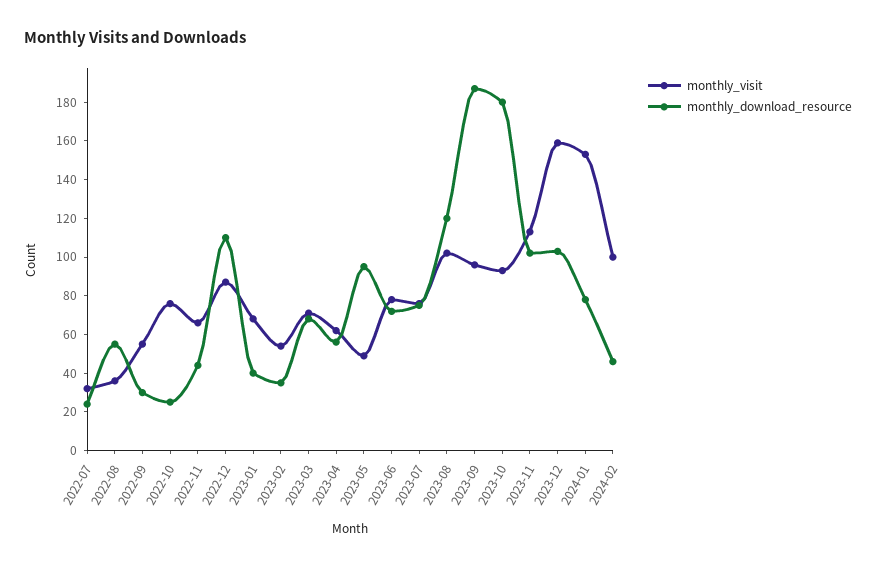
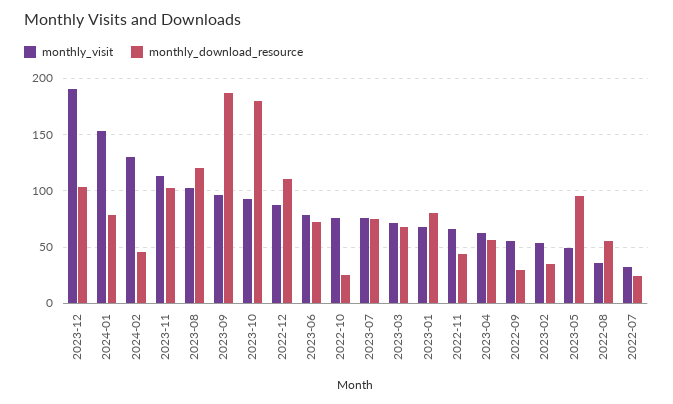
  {
    "monthly_visit": {
      "2022-07": 30,
      "2022-08": 35,
      "2022-09": 55,
      "2022-10": 75,
      "2022-11": 65,
      "2022-12": 85,
      "2023-01": 70,
      "2023-02": 55,
      "2023-03": 70,
      "2023-04": 60,
      "2023-05": 50,
      "2023-06": 80,
      "2023-07": 75,
      "2023-08": 100,
      "2023-09": 95,
      "2023-10": 95,
      "2023-11": 115,
-     "2023-12": 160,
+     "2023-12": 190,
      "2024-01": 155,
-     "2024-02": 100
+     "2024-02": 130
    },
    "monthly_download_resource": {
      "2022-07": 25,
      "2022-08": 55,
      "2022-09": 30,
      "2022-10": 25,
      "2022-11": 45,
      "2022-12": 110,
-     "2023-01": 40,
+     "2023-01": 80,
      "2023-02": 35,
      "2023-03": 70,
      "2023-04": 55,
      "2023-05": 95,
      "2023-06": 70,
      "2023-07": 75,
      "2023-08": 120,
      "2023-09": 185,
      "2023-10": 180,
      "2023-11": 100,
      "2023-12": 105,
      "2024-01": 80,
      "2024-02": 45
    }
  }

